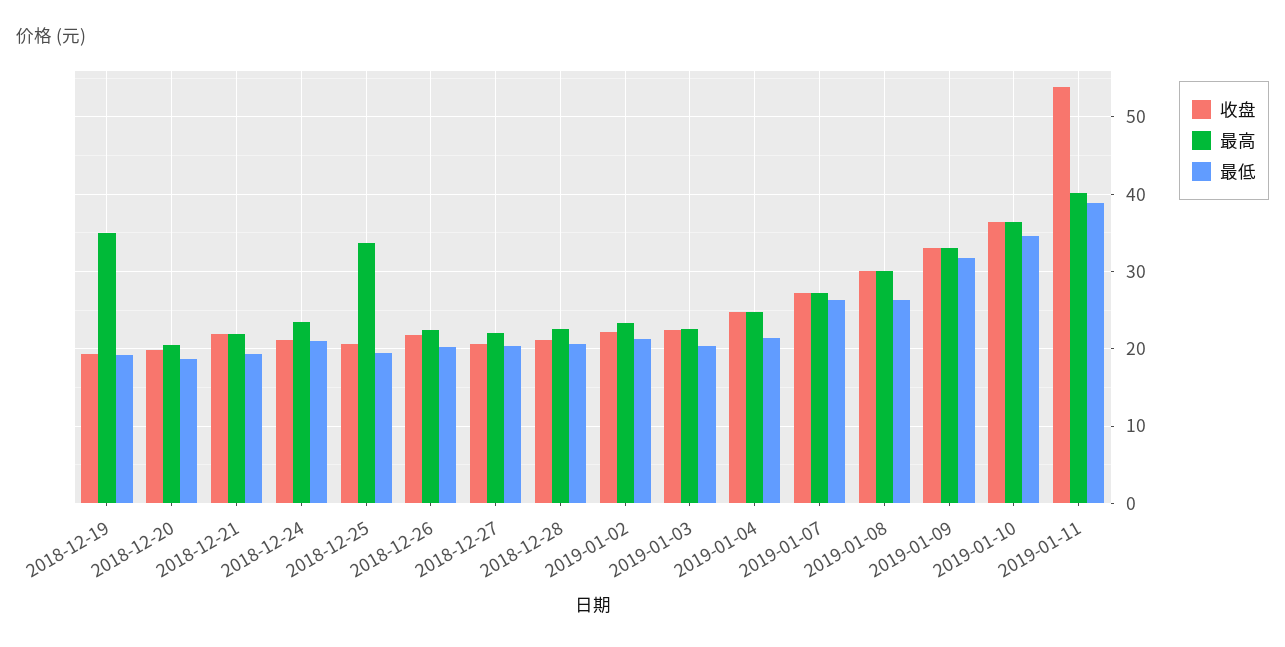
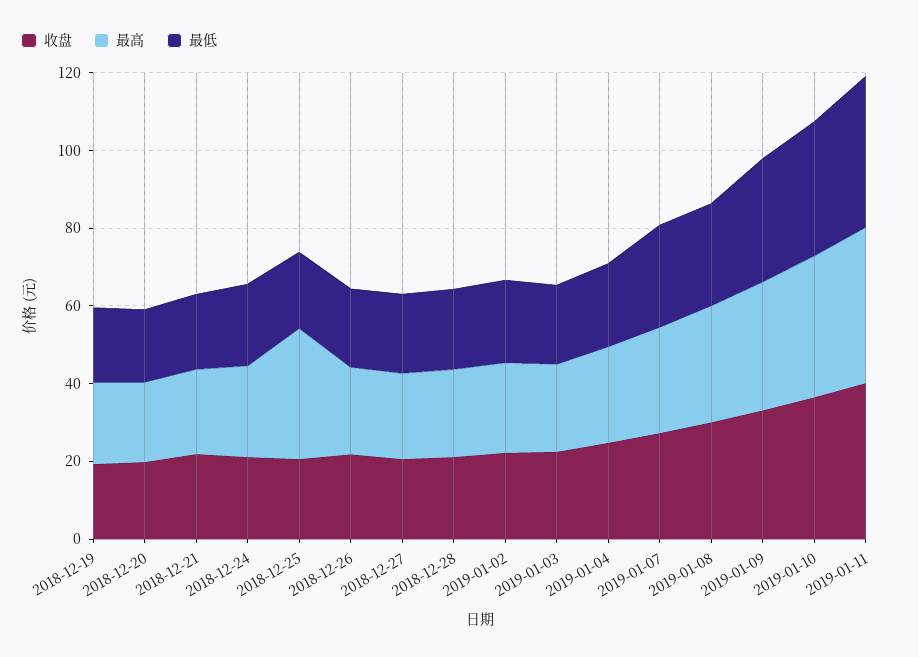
  {
    "收盘": {
      "2018-12-19": 19,
      "2018-12-20": 20,
      "2018-12-21": 22,
      "2018-12-24": 21,
      "2018-12-25": 21,
      "2018-12-26": 22,
      "2018-12-27": 21,
      "2018-12-28": 21,
      "2019-01-02": 22,
      "2019-01-03": 22,
      "2019-01-04": 25,
      "2019-01-07": 27,
      "2019-01-08": 30,
      "2019-01-09": 33,
      "2019-01-10": 36,
-     "2019-01-11": 54
+     "2019-01-11": 40
    },
    "最高": {
-     "2018-12-19": 35,
+     "2018-12-19": 20,
      "2018-12-20": 21,
      "2018-12-21": 22,
      "2018-12-24": 24,
      "2018-12-25": 34,
      "2018-12-26": 22,
      "2018-12-27": 22,
      "2018-12-28": 23,
      "2019-01-02": 23,
      "2019-01-03": 23,
      "2019-01-04": 25,
      "2019-01-07": 27,
      "2019-01-08": 30,
      "2019-01-09": 33,
      "2019-01-10": 36,
      "2019-01-11": 40
    },
    "最低": {
      "2018-12-19": 19,
      "2018-12-20": 19,
      "2018-12-21": 19,
      "2018-12-24": 21,
      "2018-12-25": 19,
      "2018-12-26": 20,
      "2018-12-27": 20,
      "2018-12-28": 21,
      "2019-01-02": 21,
      "2019-01-03": 20,
      "2019-01-04": 21,
      "2019-01-07": 26,
      "2019-01-08": 26,
      "2019-01-09": 32,
      "2019-01-10": 35,
      "2019-01-11": 39
    }
  }

